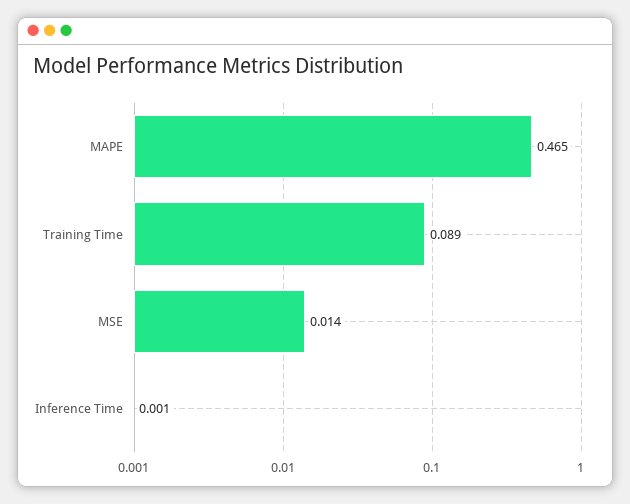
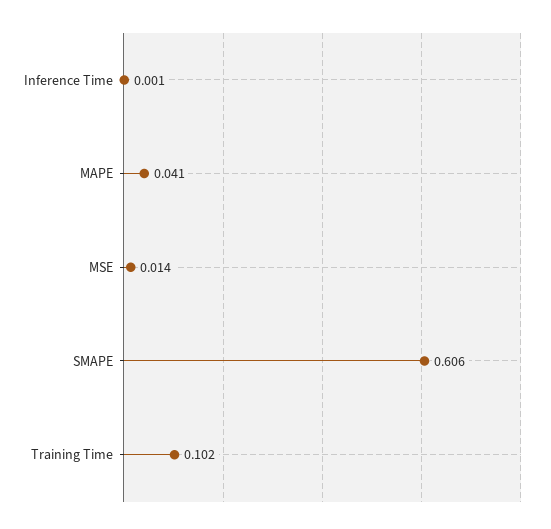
  {
-   "MAPE": 0.465,
+   "MAPE": 0.041,
-   "Training Time": 0.089,
+   "Training Time": 0.102,
    "MSE": 0.014,
-   "Inference Time": 0.001
+   "Inference Time": 0.001,
+   "SMAPE": 0.606
  }

